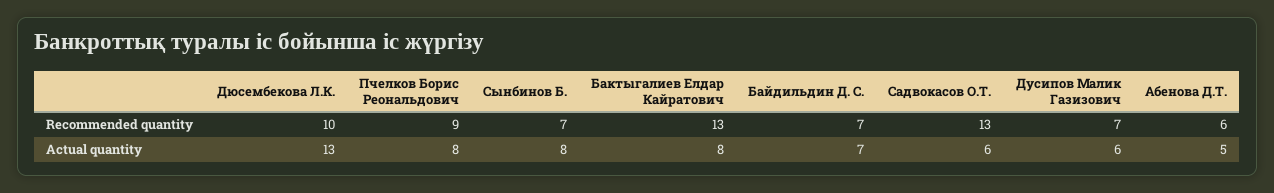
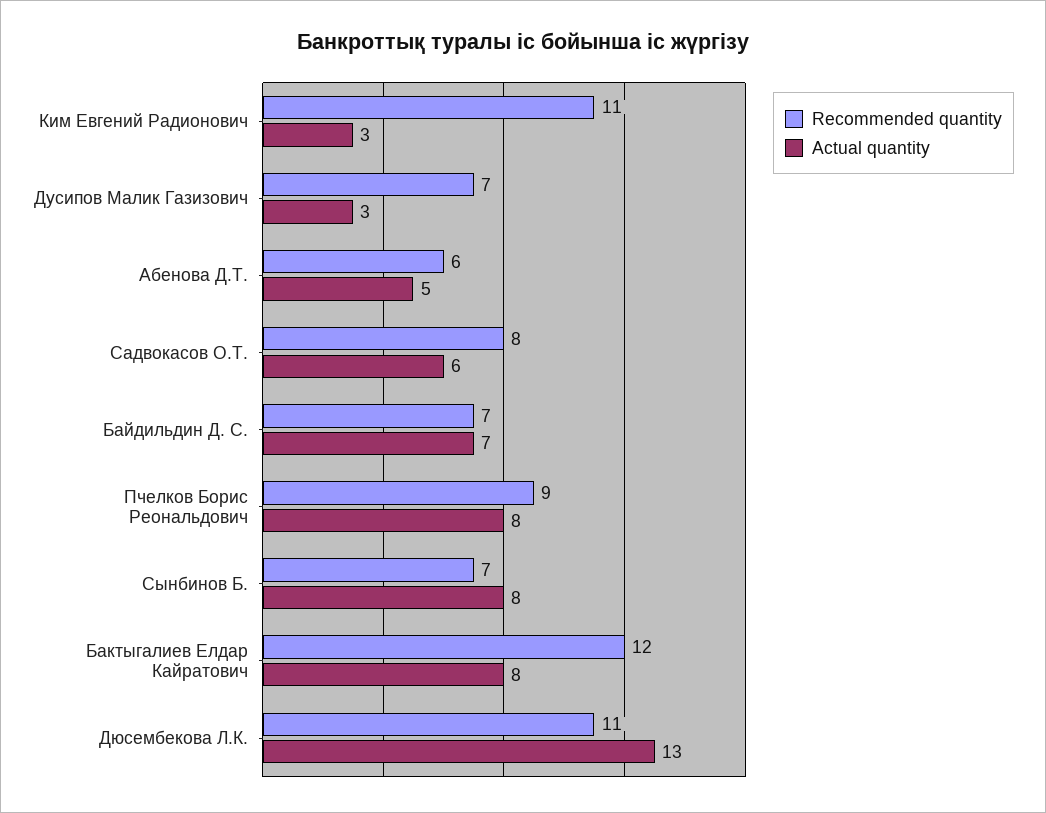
  {
    "Recommended quantity": {
-     "Дюсембекова Л.К.": 10,
+     "Дюсембекова Л.К.": 11,
      "Пчелков Борис Реональдович": 9,
      "Сынбинов Б.": 7,
-     "Бактыгалиев Елдар Кайратович": 13,
+     "Бактыгалиев Елдар Кайратович": 12,
      "Байдильдин Д. С.": 7,
-     "Садвокасов О.Т.": 13,
+     "Садвокасов О.Т.": 8,
      "Дусипов Малик Газизович": 7,
-     "Абенова Д.Т.": 6
+     "Абенова Д.Т.": 6,
+     "Ким Евгений Радионович": 11
    },
    "Actual quantity": {
      "Дюсембекова Л.К.": 13,
      "Пчелков Борис Реональдович": 8,
      "Сынбинов Б.": 8,
      "Бактыгалиев Елдар Кайратович": 8,
      "Байдильдин Д. С.": 7,
      "Садвокасов О.Т.": 6,
-     "Дусипов Малик Газизович": 6,
+     "Дусипов Малик Газизович": 3,
-     "Абенова Д.Т.": 5
+     "Абенова Д.Т.": 5,
+     "Ким Евгений Радионович": 3
    }
  }

